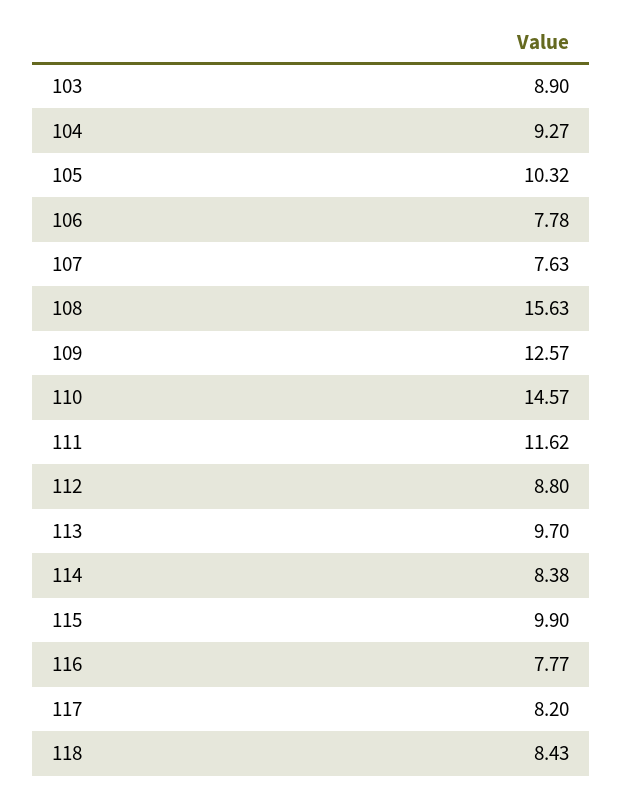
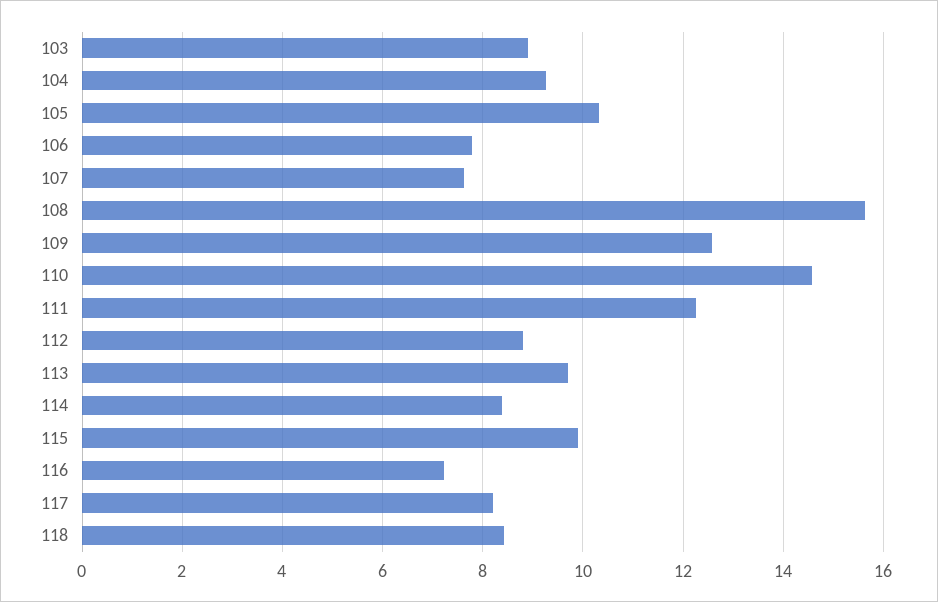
  {
    "103": 8.9,
    "104": 9.27,
    "105": 10.32,
    "106": 7.78,
    "107": 7.63,
    "108": 15.63,
    "109": 12.57,
    "110": 14.57,
-   "111": 11.62,
+   "111": 12.2,
    "112": 8.8,
    "113": 9.7,
    "114": 8.38,
    "115": 9.9,
-   "116": 7.77,
+   "116": 7.2,
    "117": 8.2,
    "118": 8.43
  }

